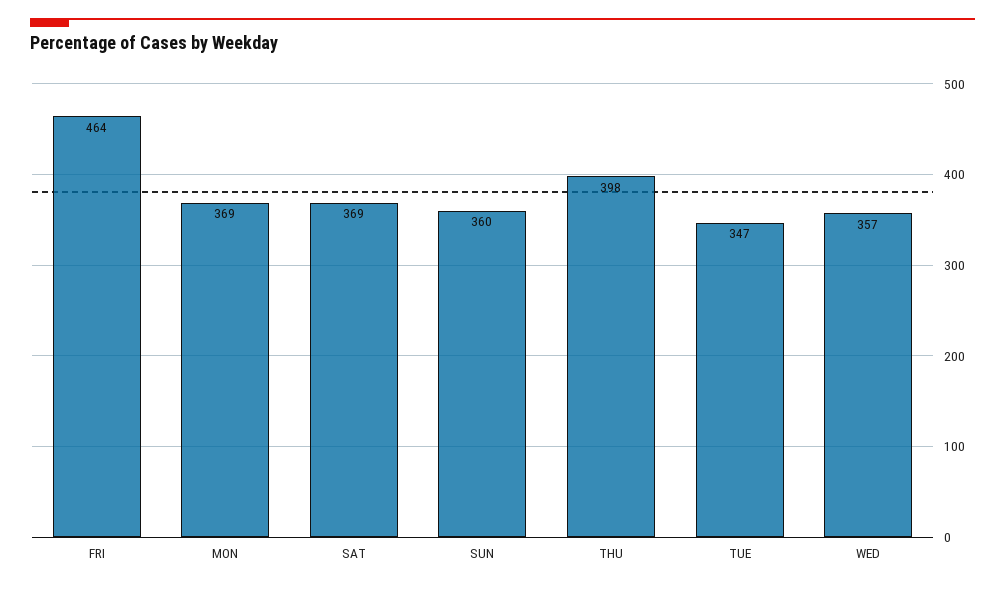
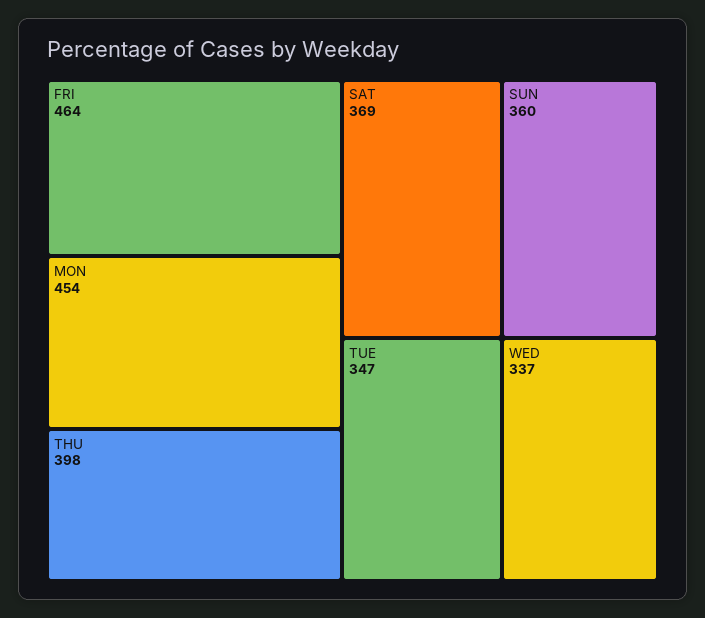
  {
    "FRI": 464,
-   "MON": 369,
+   "MON": 454,
    "SAT": 369,
    "SUN": 360,
    "THU": 398,
    "TUE": 347,
-   "WED": 357
+   "WED": 337
  }

